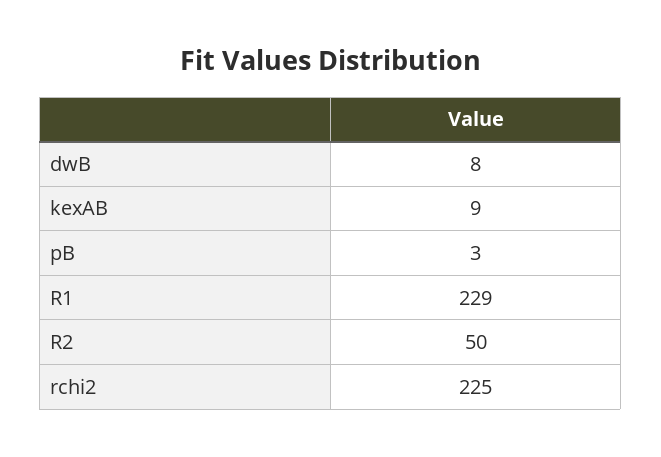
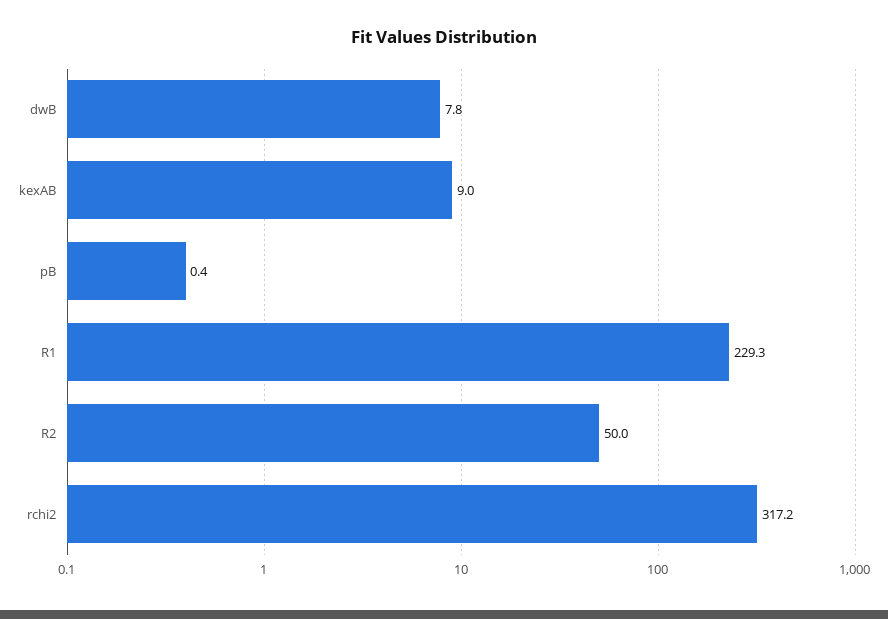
  {
    "dwB": 7.8,
    "kexAB": 9,
-   "pB": 3,
+   "pB": 0.4,
    "R1": 229.3,
    "R2": 50,
-   "rchi2": 225
+   "rchi2": 317.2
  }

